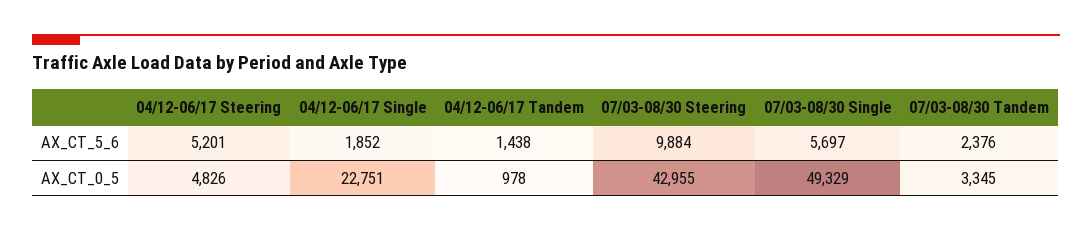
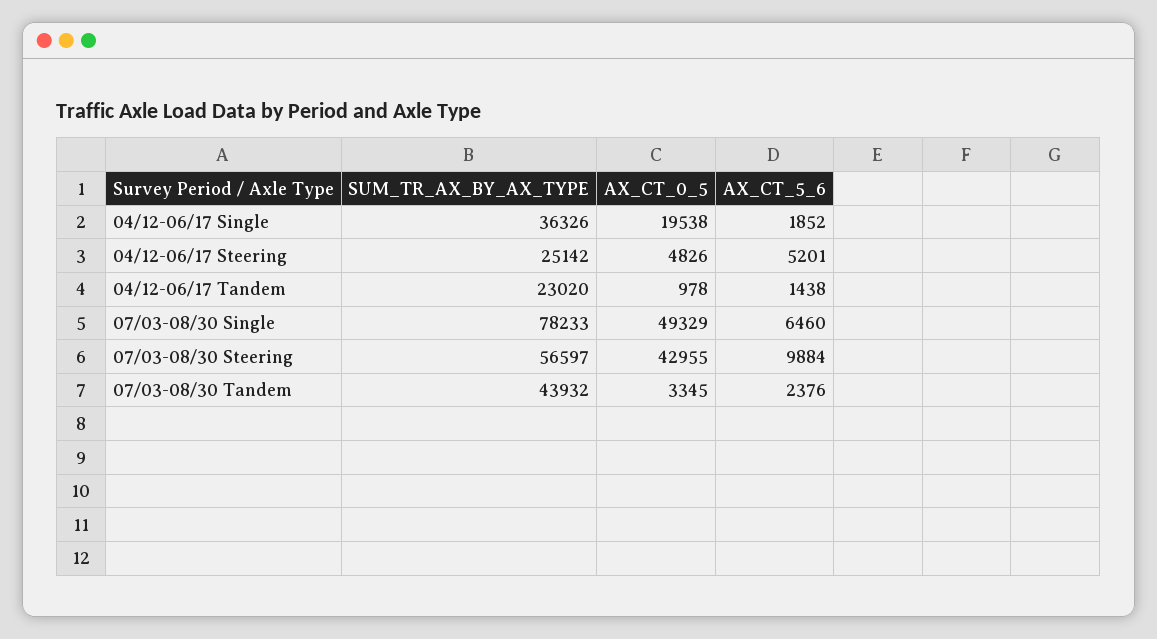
  {
    "04/12-06/17 Steering": {
      "AX_CT_5_6": 5201,
-     "AX_CT_0_5": 4826
+     "AX_CT_0_5": 4826,
+     "SUM_TR_AX_BY_AX_TYPE": 25142
    },
    "04/12-06/17 Single": {
      "AX_CT_5_6": 1852,
-     "AX_CT_0_5": 22751
+     "AX_CT_0_5": 19538,
+     "SUM_TR_AX_BY_AX_TYPE": 36326
    },
    "04/12-06/17 Tandem": {
      "AX_CT_5_6": 1438,
-     "AX_CT_0_5": 978
+     "AX_CT_0_5": 978,
+     "SUM_TR_AX_BY_AX_TYPE": 23020
    },
    "07/03-08/30 Steering": {
      "AX_CT_5_6": 9884,
-     "AX_CT_0_5": 42955
+     "AX_CT_0_5": 42955,
+     "SUM_TR_AX_BY_AX_TYPE": 56597
    },
    "07/03-08/30 Single": {
-     "AX_CT_5_6": 5697,
+     "AX_CT_5_6": 6460,
-     "AX_CT_0_5": 49329
+     "AX_CT_0_5": 49329,
+     "SUM_TR_AX_BY_AX_TYPE": 78233
    },
    "07/03-08/30 Tandem": {
      "AX_CT_5_6": 2376,
-     "AX_CT_0_5": 3345
+     "AX_CT_0_5": 3345,
+     "SUM_TR_AX_BY_AX_TYPE": 43932
    }
  }

